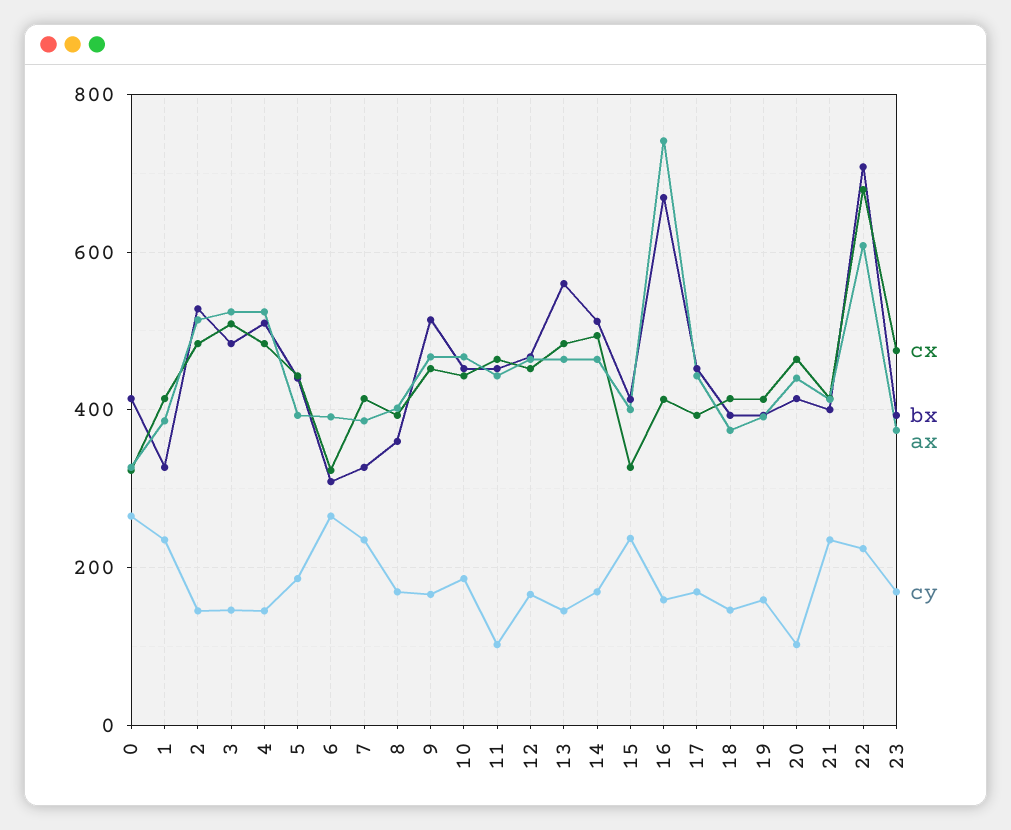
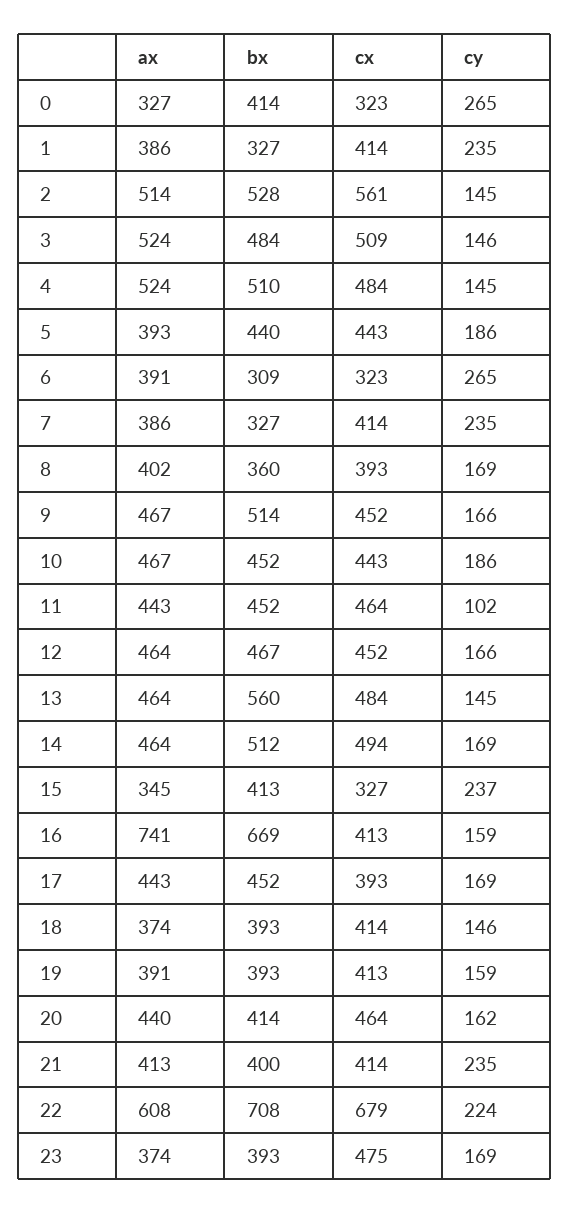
  {
    "cx": {
      "0": 323,
      "1": 414,
-     "2": 480,
+     "2": 561,
      "3": 509,
      "4": 484,
      "5": 443,
      "6": 323,
      "7": 414,
      "8": 393,
      "9": 452,
      "10": 443,
      "11": 464,
      "12": 452,
      "13": 484,
      "14": 494,
      "15": 327,
      "16": 413,
      "17": 393,
      "18": 414,
      "19": 413,
      "20": 464,
      "21": 414,
      "22": 679,
      "23": 475
    },
    "bx": {
      "0": 414,
      "1": 327,
      "2": 528,
      "3": 484,
      "4": 510,
      "5": 440,
      "6": 309,
      "7": 327,
      "8": 360,
      "9": 514,
      "10": 452,
      "11": 452,
      "12": 467,
      "13": 560,
      "14": 512,
      "15": 413,
      "16": 669,
      "17": 452,
      "18": 393,
      "19": 393,
      "20": 414,
      "21": 400,
      "22": 708,
      "23": 393
    },
    "ax": {
      "0": 327,
      "1": 386,
      "2": 514,
      "3": 524,
      "4": 524,
      "5": 393,
      "6": 391,
      "7": 386,
      "8": 402,
      "9": 467,
      "10": 467,
      "11": 443,
      "12": 464,
      "13": 464,
      "14": 464,
-     "15": 400,
+     "15": 345,
      "16": 741,
      "17": 443,
      "18": 374,
      "19": 391,
      "20": 440,
      "21": 413,
      "22": 608,
      "23": 374
    },
    "cy": {
      "0": 265,
      "1": 235,
      "2": 145,
      "3": 146,
      "4": 145,
      "5": 186,
      "6": 265,
      "7": 235,
      "8": 169,
      "9": 166,
      "10": 186,
      "11": 102,
      "12": 166,
      "13": 145,
      "14": 169,
      "15": 237,
      "16": 159,
      "17": 169,
      "18": 146,
      "19": 159,
-     "20": 100,
+     "20": 162,
      "21": 235,
      "22": 224,
      "23": 169
    }
  }

